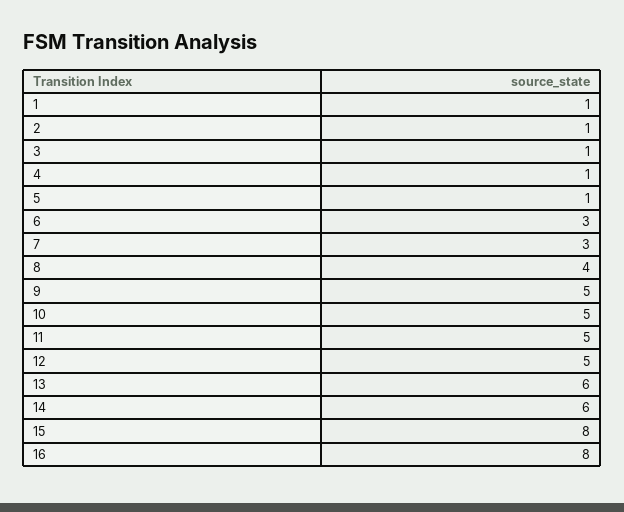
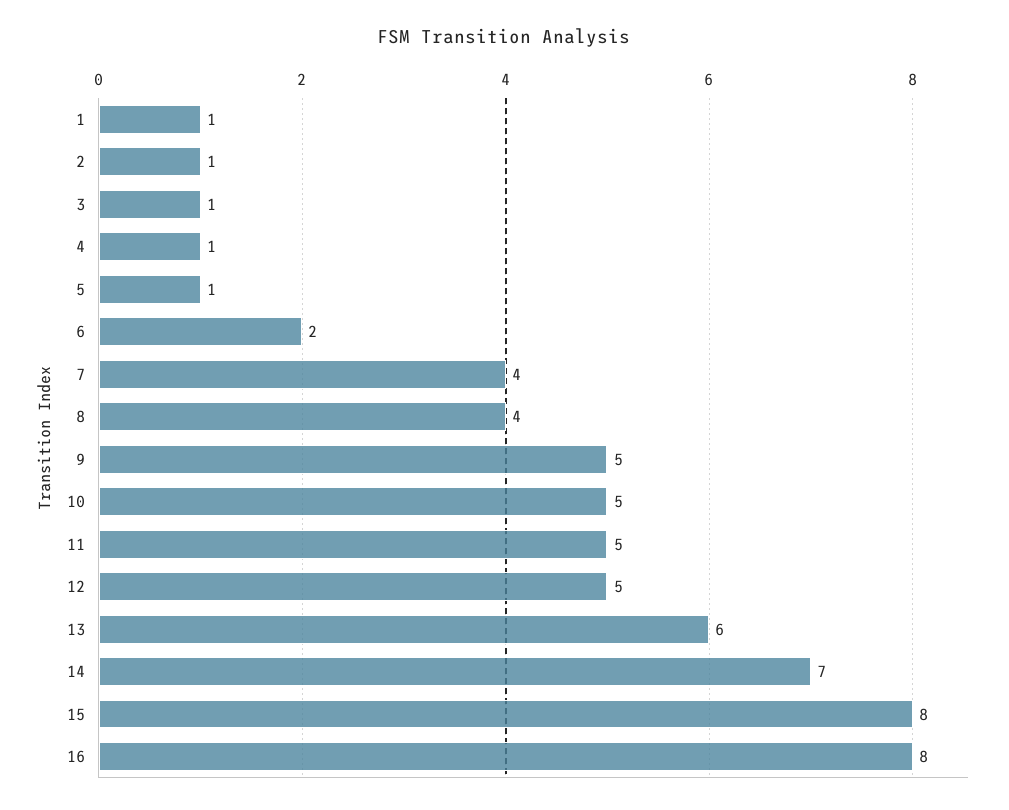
  {
    "1": 1,
    "2": 1,
    "3": 1,
    "4": 1,
    "5": 1,
-   "6": 3,
+   "6": 2,
-   "7": 3,
+   "7": 4,
    "8": 4,
    "9": 5,
    "10": 5,
    "11": 5,
    "12": 5,
    "13": 6,
-   "14": 6,
+   "14": 7,
    "15": 8,
    "16": 8
  }

